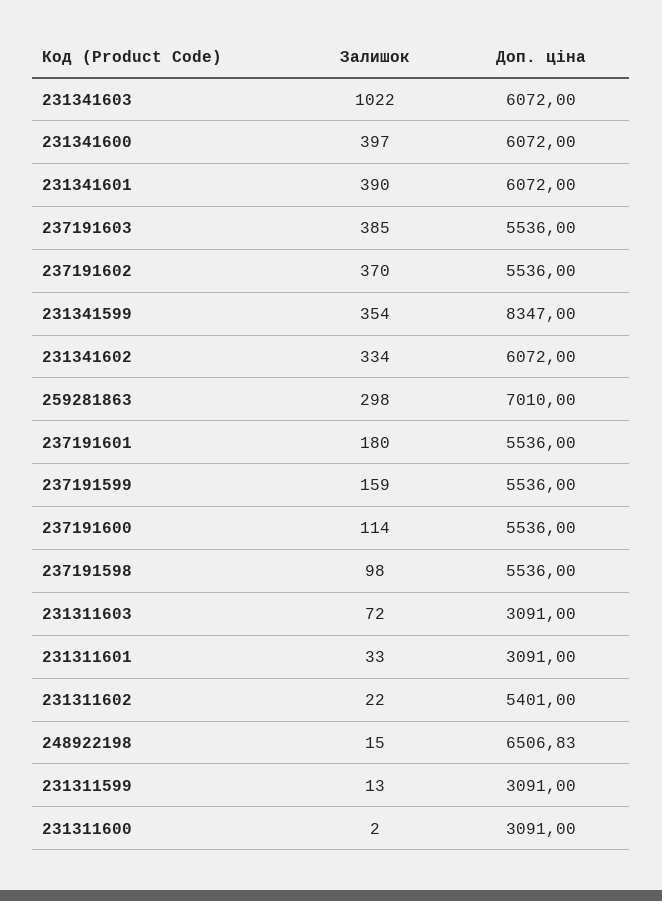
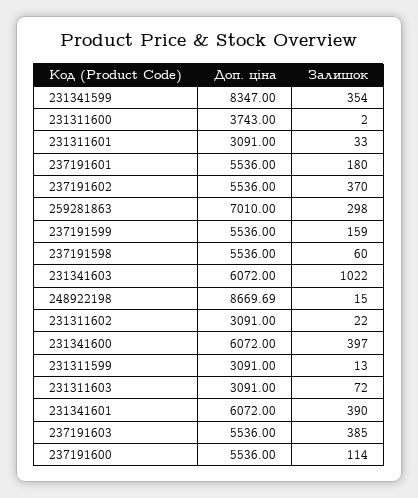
  {
    "Залишок": {
      "231341603": 1022,
      "231341600": 397,
      "231341601": 390,
      "237191603": 385,
      "237191602": 370,
      "231341599": 354,
-     "231341602": 334,
      "259281863": 298,
      "237191601": 180,
      "237191599": 159,
      "237191600": 114,
-     "237191598": 98,
+     "237191598": 60,
      "231311603": 72,
      "231311601": 33,
      "231311602": 22,
      "248922198": 15,
      "231311599": 13,
      "231311600": 2
    },
    "Доп. ціна": {
      "231341603": 6072,
      "231341600": 6072,
      "231341601": 6072,
      "237191603": 5536,
      "237191602": 5536,
      "231341599": 8347,
-     "231341602": 6072,
      "259281863": 7010,
      "237191601": 5536,
      "237191599": 5536,
      "237191600": 5536,
      "237191598": 5536,
      "231311603": 3091,
      "231311601": 3091,
-     "231311602": 5401,
+     "231311602": 3091,
-     "248922198": 6506.83,
+     "248922198": 8669.69,
      "231311599": 3091,
-     "231311600": 3091
+     "231311600": 3743
    }
  }

